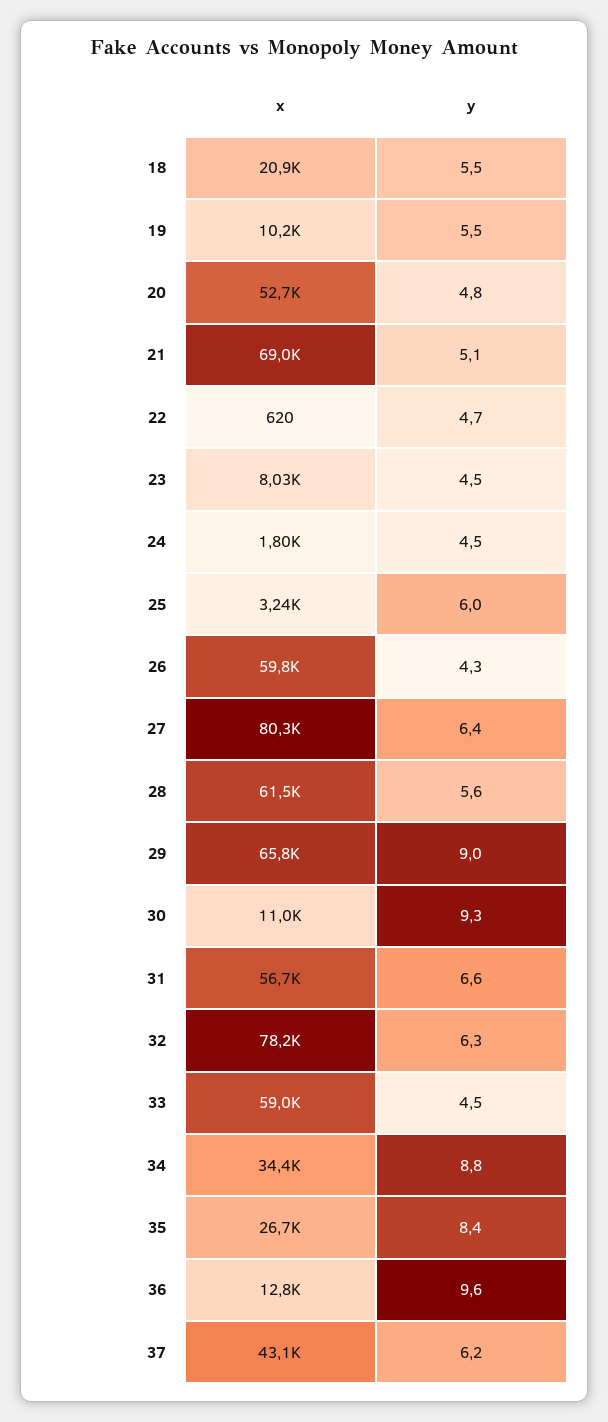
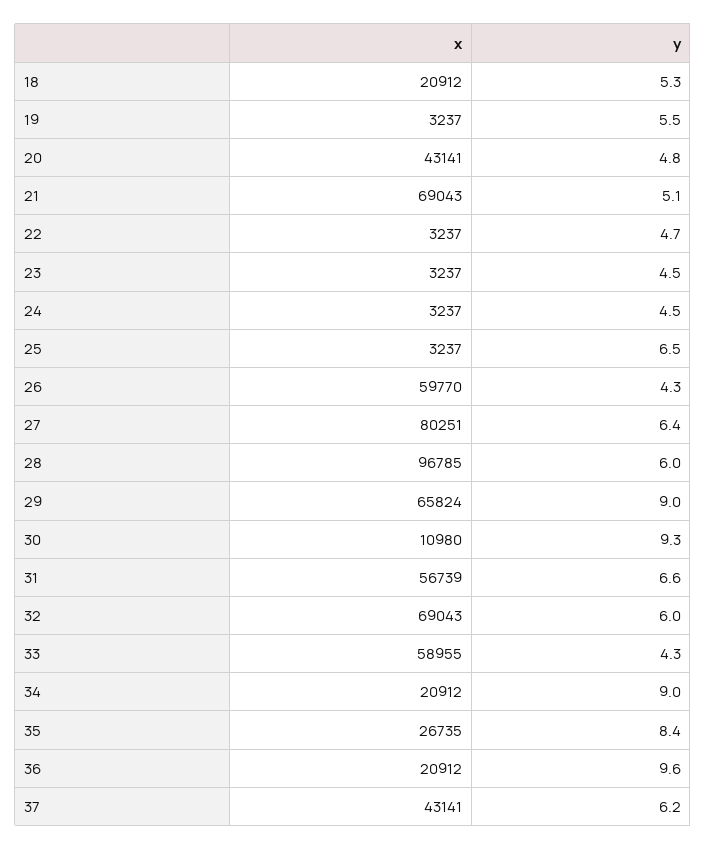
  {
    "x": {
      "18": 20912,
-     "19": 10200,
+     "19": 3237,
-     "20": 52700,
+     "20": 43141,
      "21": 69043,
-     "22": 620,
+     "22": 3237,
-     "23": 8030,
+     "23": 3237,
-     "24": 1800,
+     "24": 3237,
      "25": 3237,
      "26": 59770,
      "27": 80251,
-     "28": 61500,
+     "28": 96785,
      "29": 65824,
      "30": 10980,
      "31": 56739,
-     "32": 78200,
+     "32": 69043,
      "33": 58955,
-     "34": 34400,
+     "34": 20912,
      "35": 26735,
-     "36": 12800,
+     "36": 20912,
      "37": 43141
    },
    "y": {
-     "18": 5.5,
+     "18": 5.3,
      "19": 5.5,
      "20": 4.8,
      "21": 5.1,
      "22": 4.7,
      "23": 4.5,
      "24": 4.5,
-     "25": 6,
+     "25": 6.5,
      "26": 4.3,
      "27": 6.4,
-     "28": 5.6,
+     "28": 6,
      "29": 9,
      "30": 9.3,
      "31": 6.6,
-     "32": 6.3,
+     "32": 6,
-     "33": 4.5,
+     "33": 4.3,
-     "34": 8.8,
+     "34": 9,
      "35": 8.4,
      "36": 9.6,
      "37": 6.2
    }
  }

